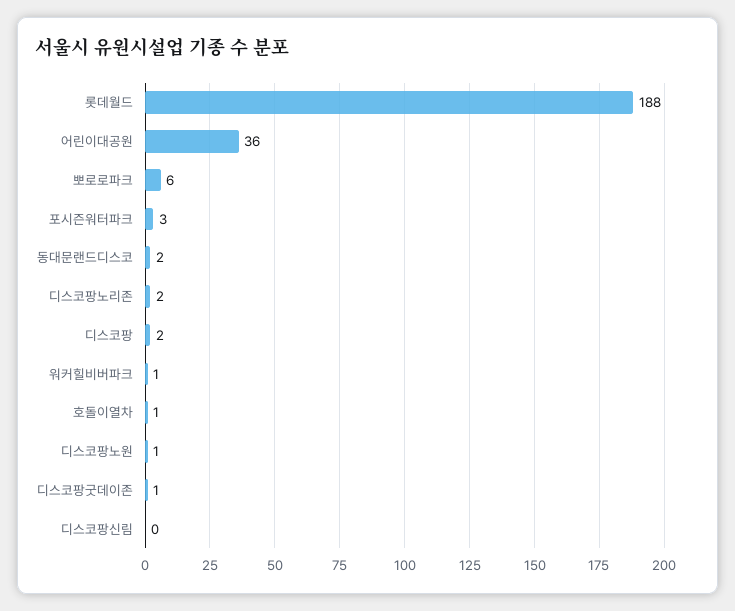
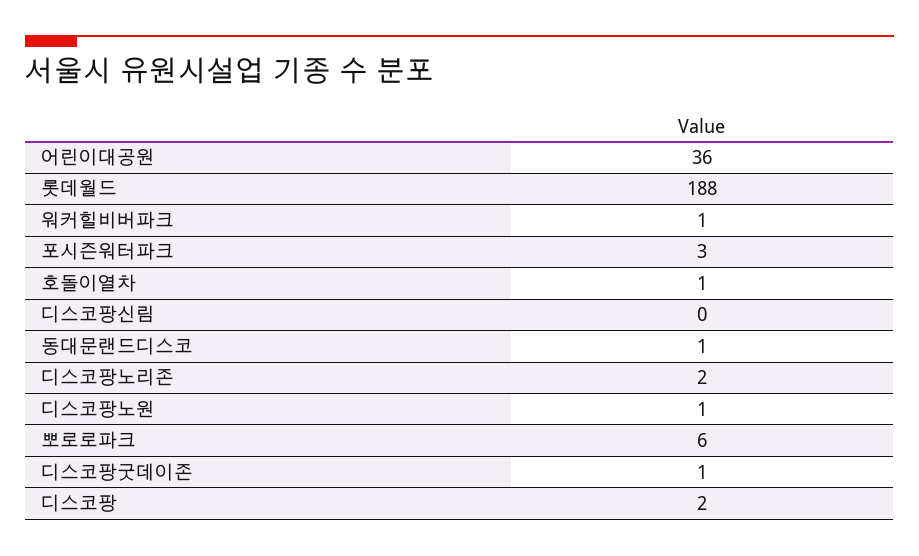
  {
    "롯데월드": 188,
    "어린이대공원": 36,
    "뽀로로파크": 6,
    "포시즌워터파크": 3,
-   "동대문랜드디스코": 2,
+   "동대문랜드디스코": 1,
    "디스코팡노리존": 2,
    "디스코팡": 2,
    "워커힐비버파크": 1,
    "호돌이열차": 1,
    "디스코팡노원": 1,
    "디스코팡굿데이존": 1,
    "디스코팡신림": 0
  }

